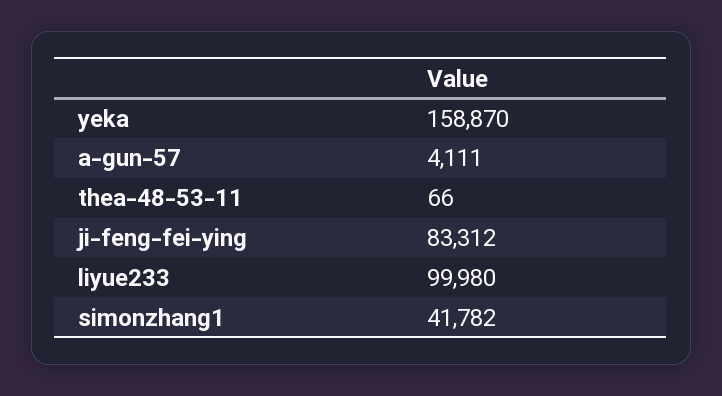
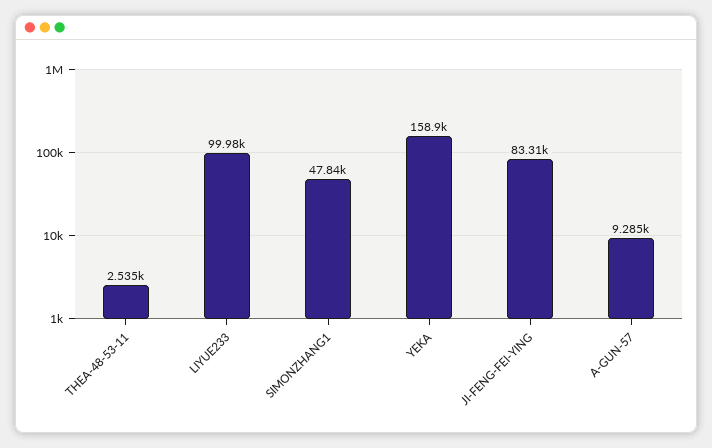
  {
    "yeka": 158870,
-   "a-gun-57": 4111,
+   "a-gun-57": 9285,
-   "thea-48-53-11": 66,
+   "thea-48-53-11": 2535,
    "ji-feng-fei-ying": 83312,
    "liyue233": 99980,
-   "simonzhang1": 41782
+   "simonzhang1": 47840
  }

